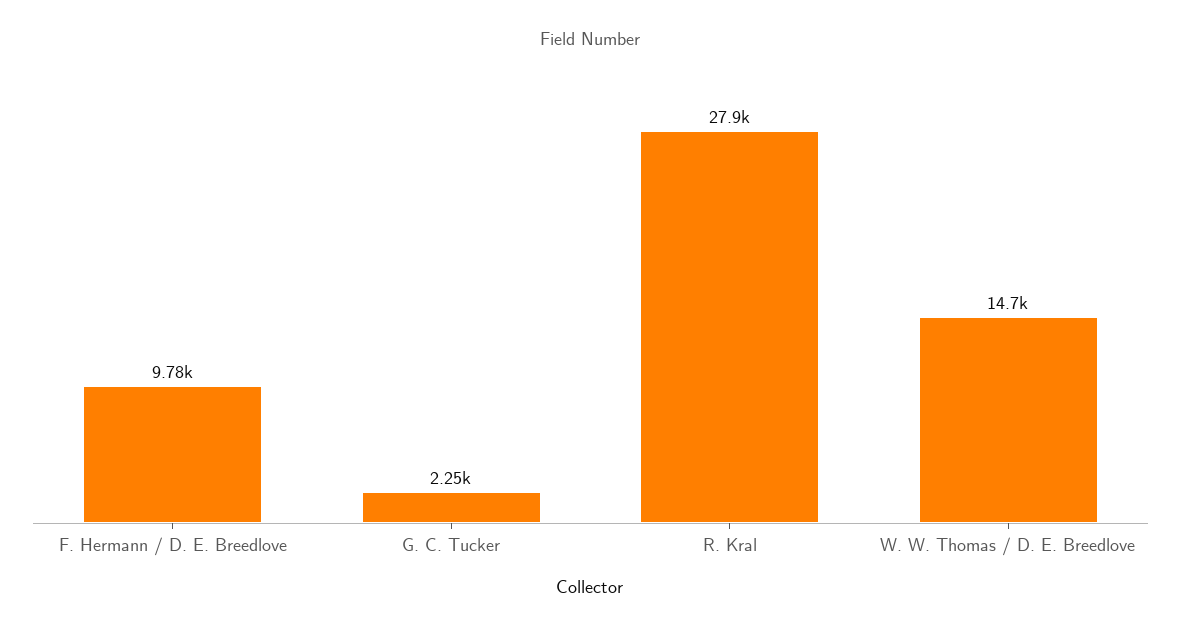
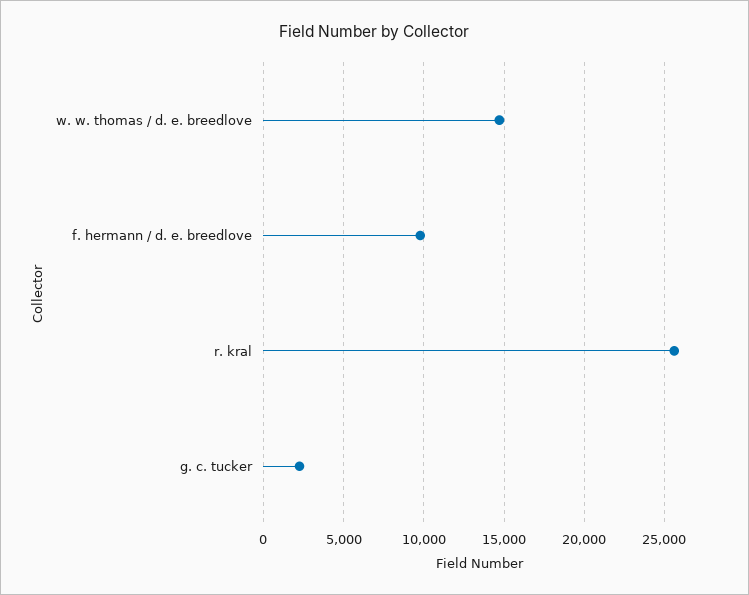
  {
    "F. Hermann / D. E. Breedlove": 9780,
    "G. C. Tucker": 2250,
-   "R. Kral": 27900,
+   "R. Kral": 25500,
    "W. W. Thomas / D. E. Breedlove": 14700
  }

